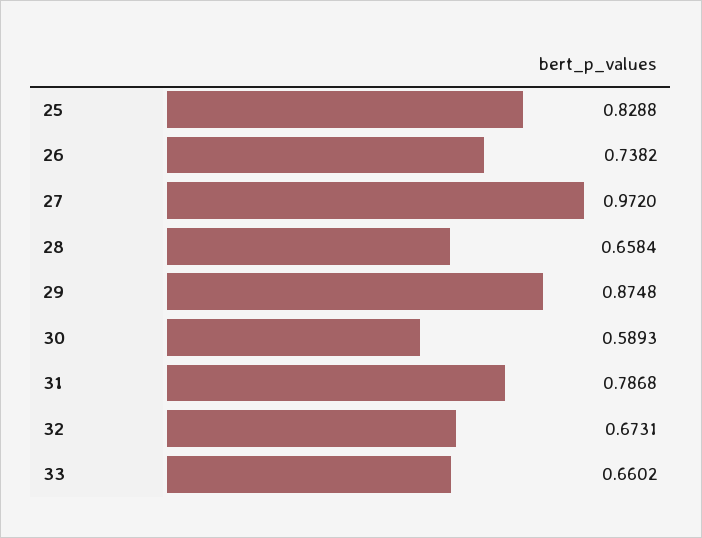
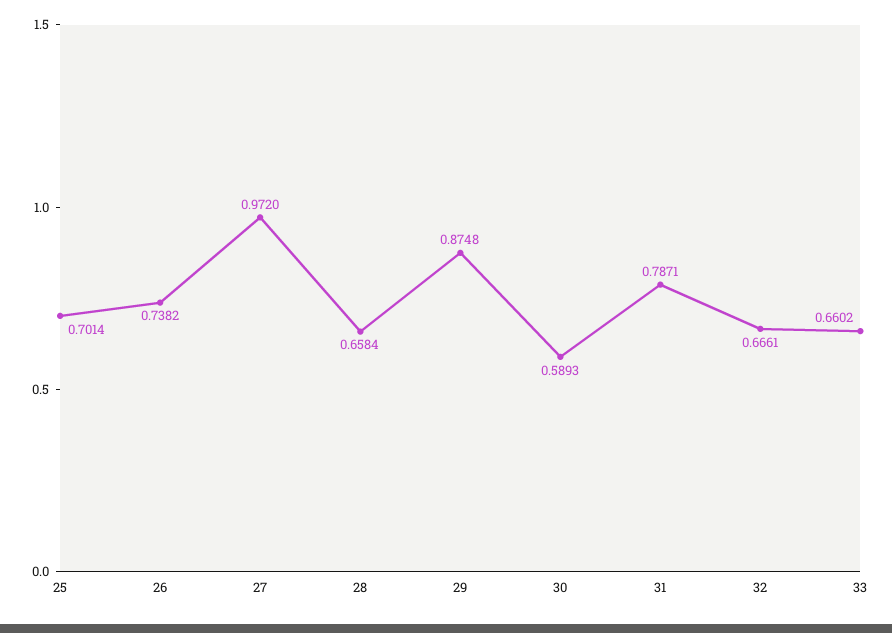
  {
-   "25": 0.8288,
+   "25": 0.7014,
    "26": 0.7382,
    "27": 0.972,
    "28": 0.6584,
    "29": 0.8748,
    "30": 0.5893,
-   "31": 0.7868,
+   "31": 0.7871,
-   "32": 0.6731,
+   "32": 0.6661,
    "33": 0.6602
  }

